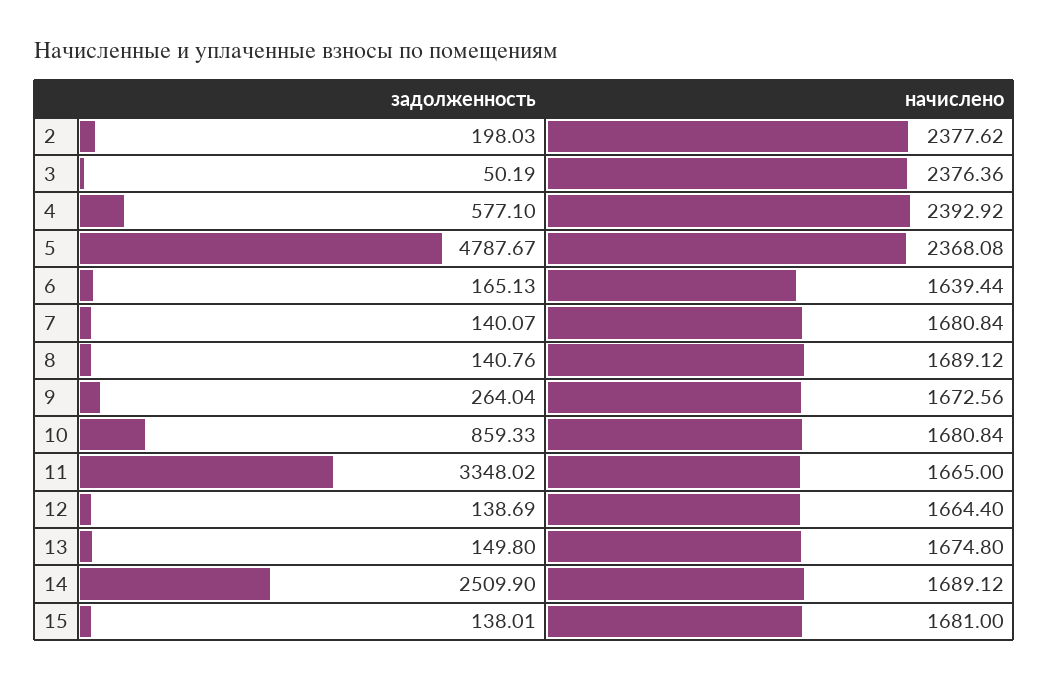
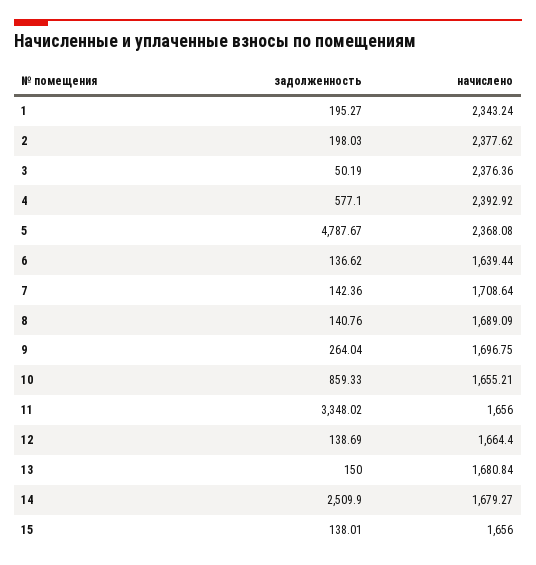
  {
    "задолженность": {
      "2": 198.03,
      "3": 50.19,
      "4": 577.1,
      "5": 4787.67,
-     "6": 165.13,
+     "6": 136.62,
-     "7": 140.07,
+     "7": 142.36,
      "8": 140.76,
      "9": 264.04,
      "10": 859.33,
      "11": 3348.02,
      "12": 138.69,
-     "13": 149.8,
+     "13": 150,
      "14": 2509.9,
-     "15": 138.01
+     "15": 138.01,
+     "1": 195.27
    },
    "начислено": {
      "2": 2377.62,
      "3": 2376.36,
      "4": 2392.92,
      "5": 2368.08,
      "6": 1639.44,
-     "7": 1680.84,
+     "7": 1708.64,
-     "8": 1689.12,
+     "8": 1689.09,
-     "9": 1672.56,
+     "9": 1696.75,
-     "10": 1680.84,
+     "10": 1655.21,
-     "11": 1665,
+     "11": 1656,
      "12": 1664.4,
-     "13": 1674.8,
+     "13": 1680.84,
-     "14": 1689.12,
+     "14": 1679.27,
-     "15": 1681
+     "15": 1656,
+     "1": 2343.24
    }
  }

